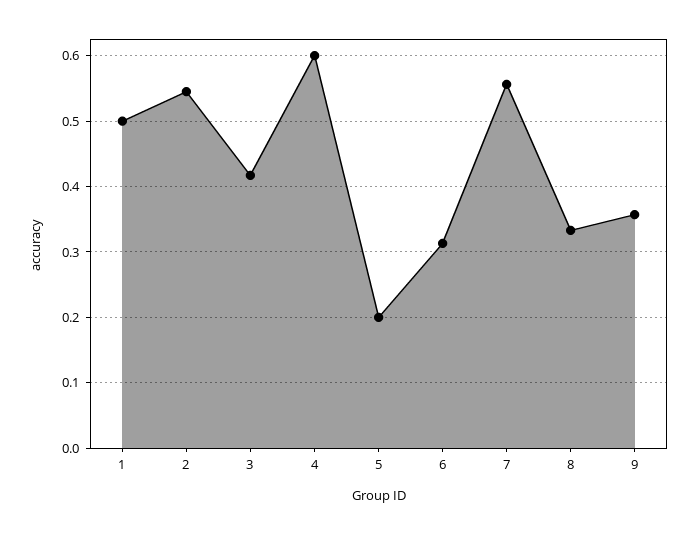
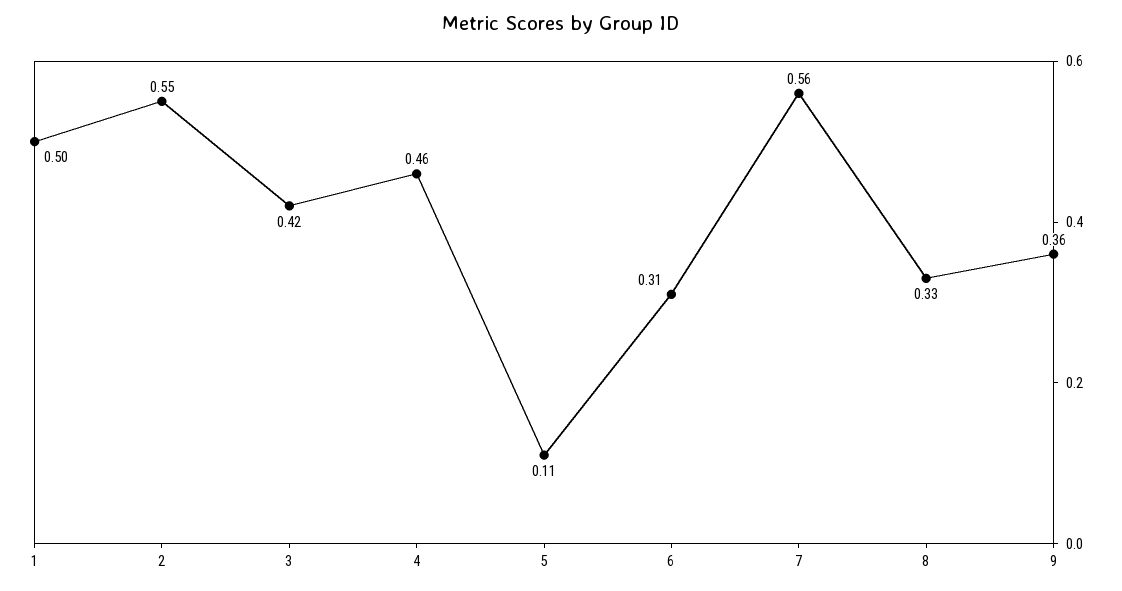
  {
    "1": 0.5,
    "2": 0.55,
    "3": 0.42,
-   "4": 0.6,
+   "4": 0.46,
-   "5": 0.2,
+   "5": 0.11,
    "6": 0.31,
    "7": 0.56,
    "8": 0.33,
    "9": 0.36
  }

